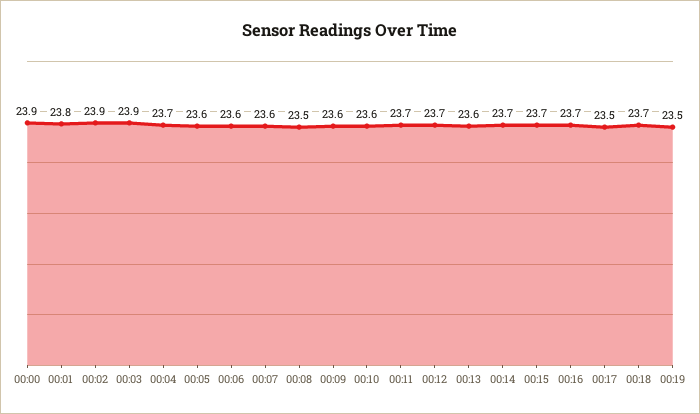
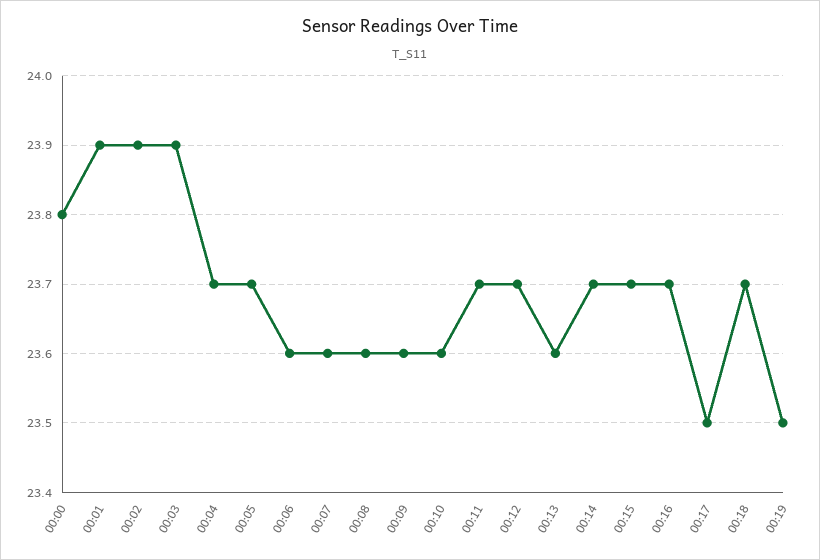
  {
-   "00:00": 23.9,
+   "00:00": 23.8,
-   "00:01": 23.8,
+   "00:01": 23.9,
    "00:02": 23.9,
    "00:03": 23.9,
    "00:04": 23.7,
-   "00:05": 23.6,
+   "00:05": 23.7,
    "00:06": 23.6,
    "00:07": 23.6,
-   "00:08": 23.5,
+   "00:08": 23.6,
    "00:09": 23.6,
    "00:10": 23.6,
    "00:11": 23.7,
    "00:12": 23.7,
    "00:13": 23.6,
    "00:14": 23.7,
    "00:15": 23.7,
    "00:16": 23.7,
    "00:17": 23.5,
    "00:18": 23.7,
    "00:19": 23.5
  }

